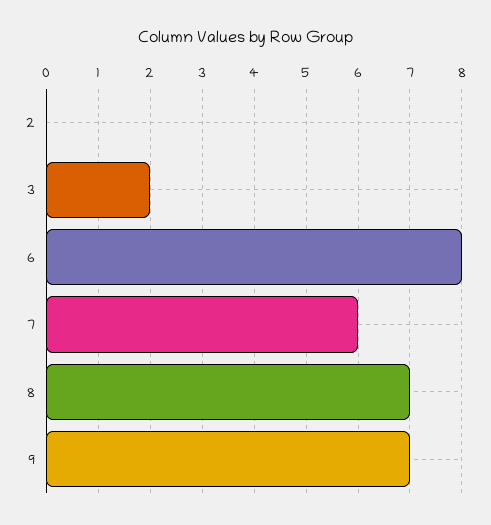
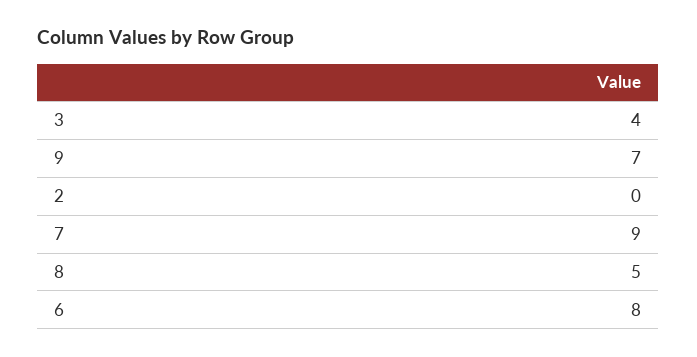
  {
    "2": 0,
-   "3": 2,
+   "3": 4,
    "6": 8,
-   "7": 6,
+   "7": 9,
-   "8": 7,
+   "8": 5,
    "9": 7
  }

